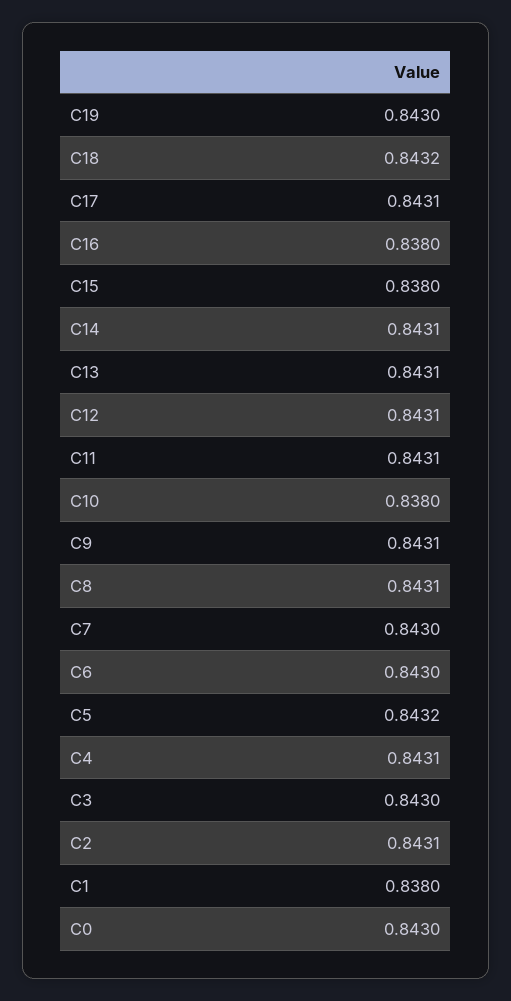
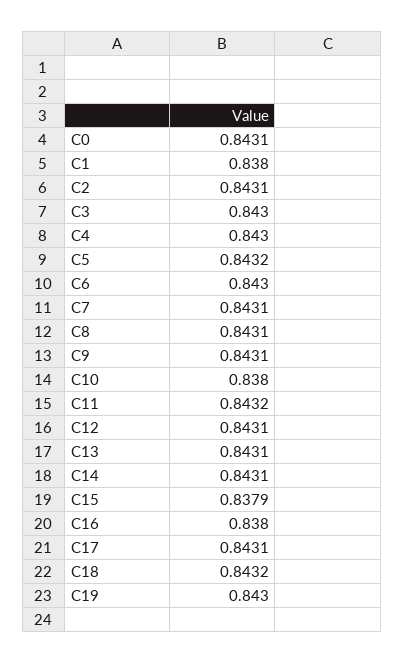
  {
    "C19": 0.843,
    "C18": 0.8432,
    "C17": 0.8431,
    "C16": 0.838,
-   "C15": 0.838,
+   "C15": 0.8379,
    "C14": 0.8431,
    "C13": 0.8431,
    "C12": 0.8431,
-   "C11": 0.8431,
+   "C11": 0.8432,
    "C10": 0.838,
    "C9": 0.8431,
    "C8": 0.8431,
-   "C7": 0.843,
+   "C7": 0.8431,
    "C6": 0.843,
    "C5": 0.8432,
-   "C4": 0.8431,
+   "C4": 0.843,
    "C3": 0.843,
    "C2": 0.8431,
    "C1": 0.838,
-   "C0": 0.843
+   "C0": 0.8431
  }

